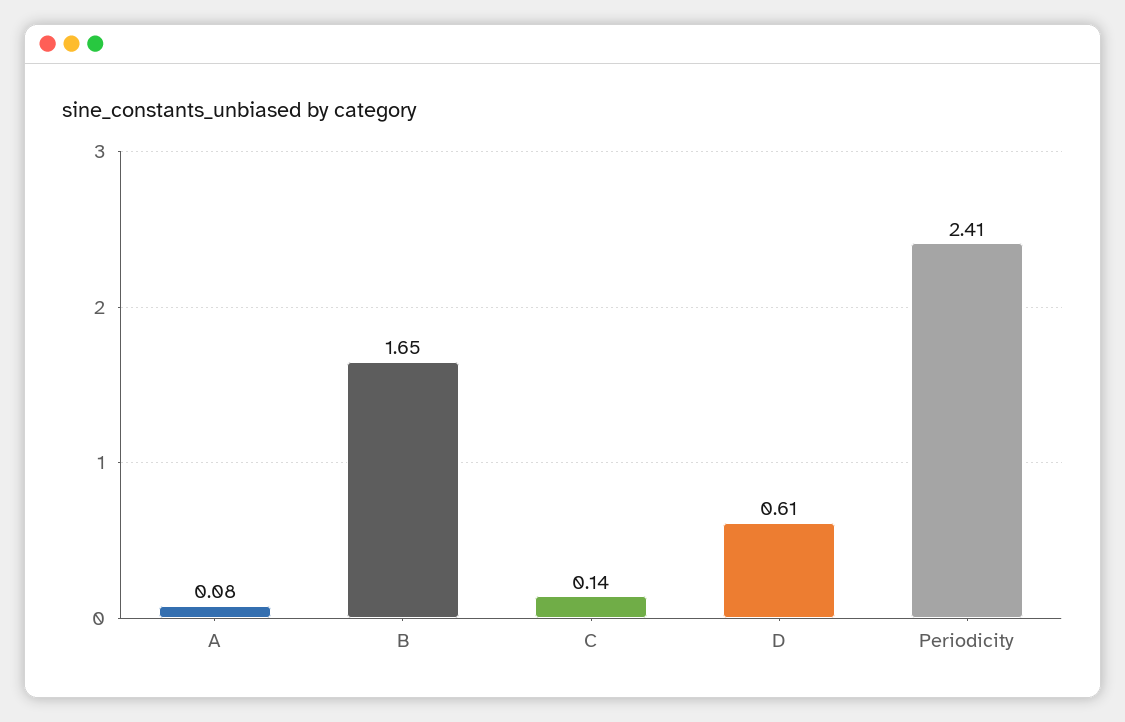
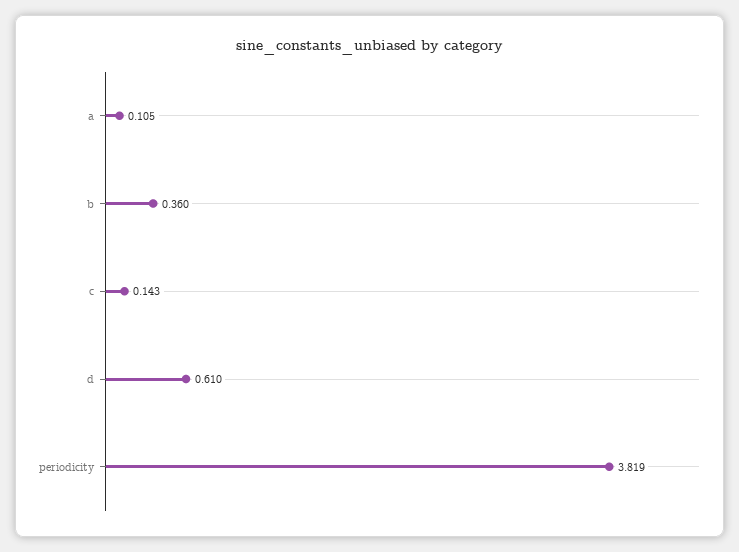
  {
-   "A": 0.08,
+   "A": 0.105,
-   "B": 1.65,
+   "B": 0.36,
    "C": 0.143,
    "D": 0.61,
-   "Periodicity": 2.41
+   "Periodicity": 3.819
  }

